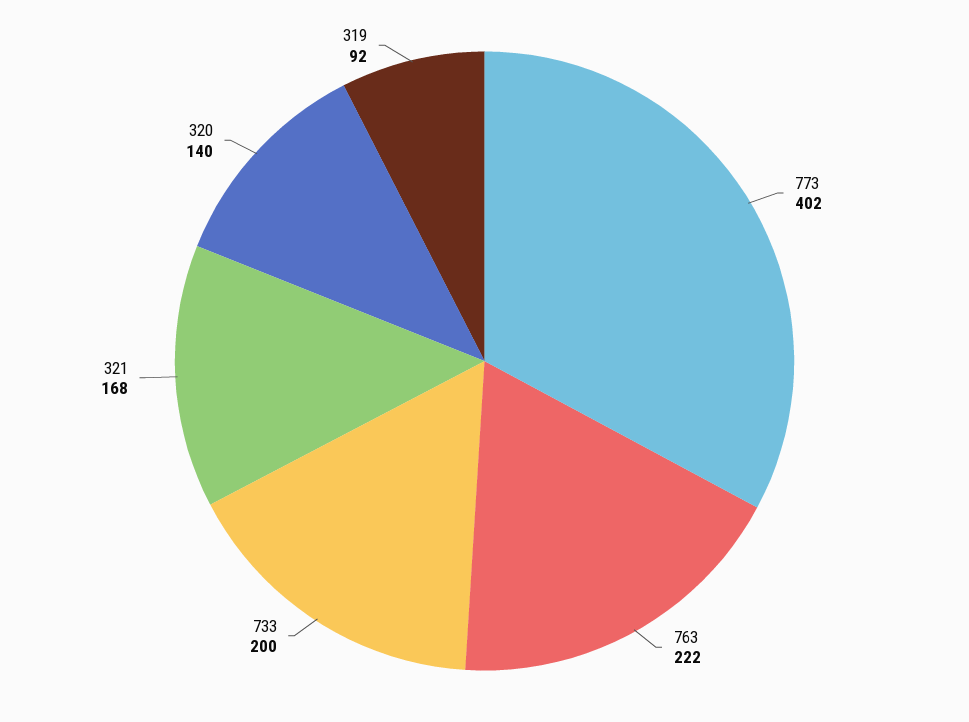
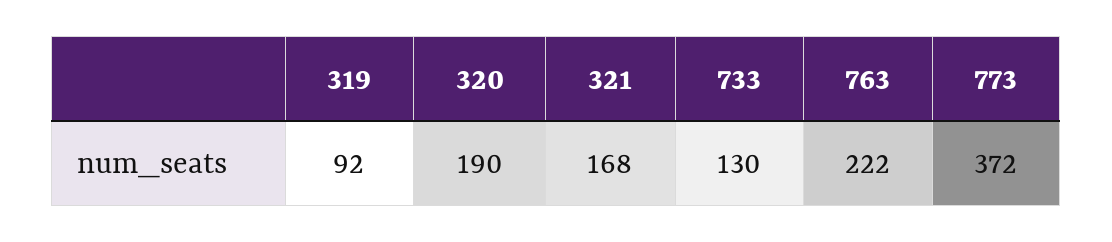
  {
-   "773": 402,
+   "773": 372,
    "763": 222,
-   "733": 200,
+   "733": 130,
    "321": 168,
-   "320": 140,
+   "320": 190,
    "319": 92
  }

